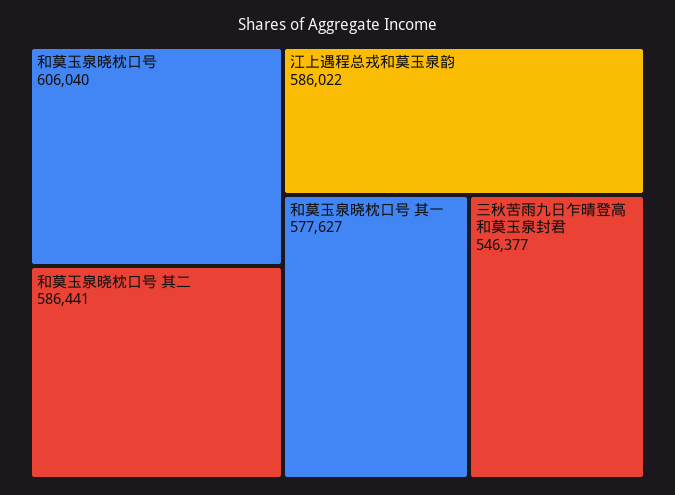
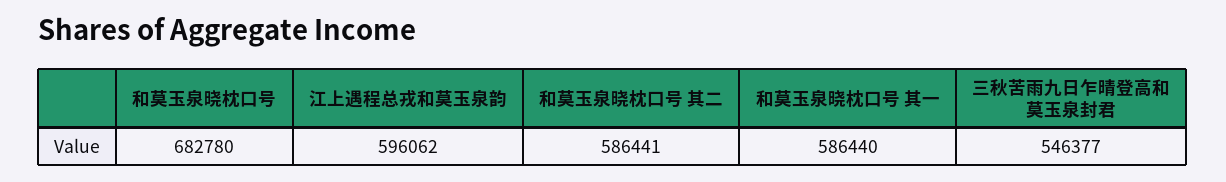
  {
-   "和莫玉泉晓枕口号": 606040,
+   "和莫玉泉晓枕口号": 682780,
    "和莫玉泉晓枕口号 其二": 586441,
-   "江上遇程总戎和莫玉泉韵": 586022,
+   "江上遇程总戎和莫玉泉韵": 596062,
-   "和莫玉泉晓枕口号 其一": 577627,
+   "和莫玉泉晓枕口号 其一": 586440,
    "三秋苦雨九日乍晴登高和莫玉泉封君": 546377
  }

